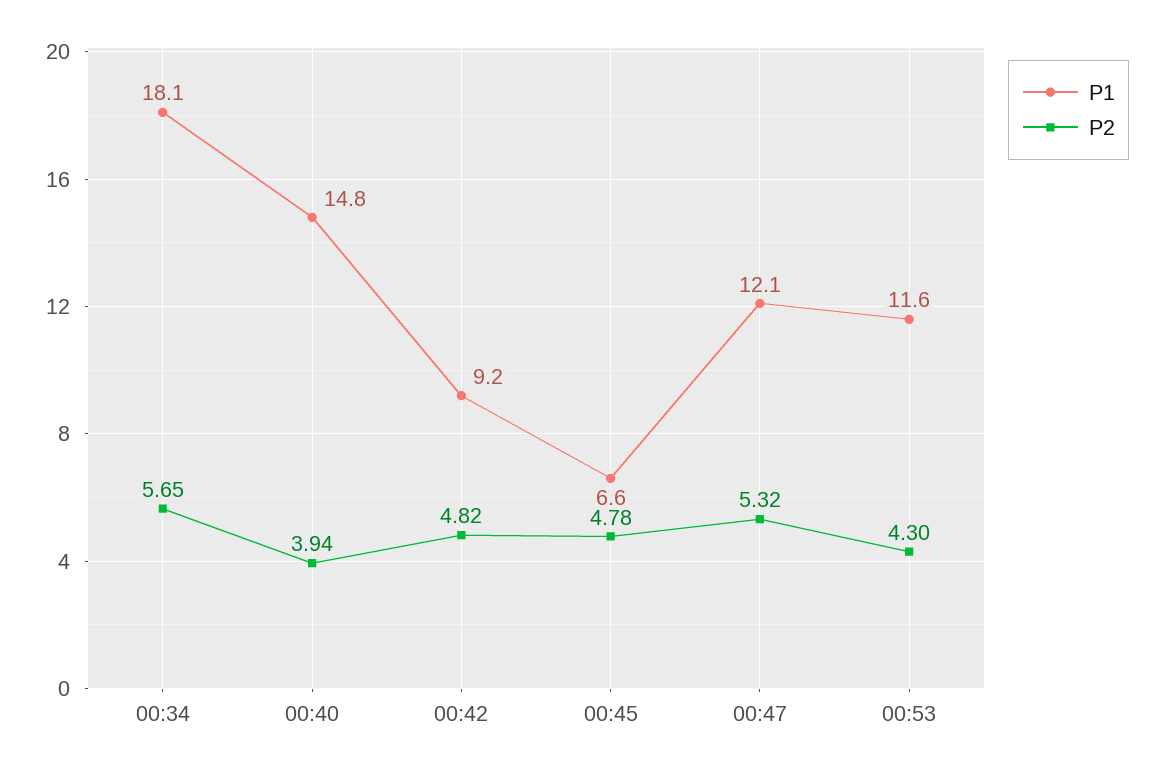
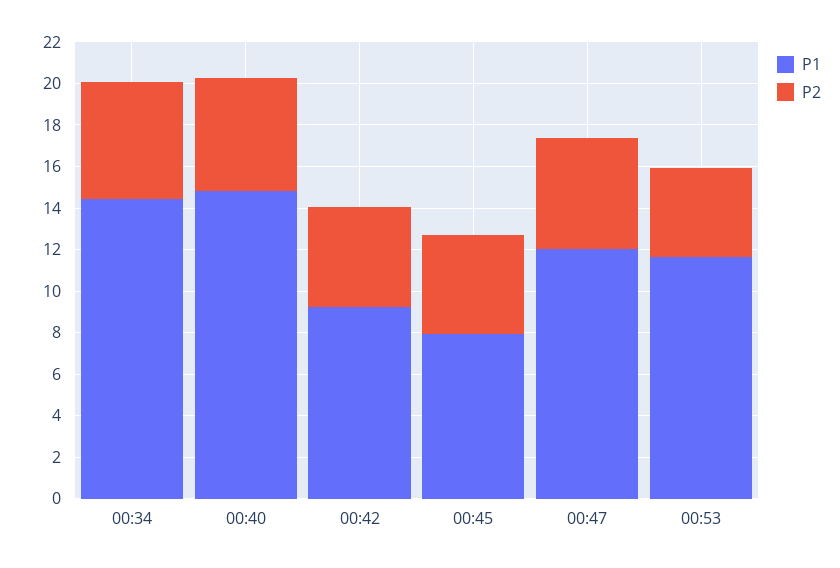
  {
    "P1": {
-     "00:34": 18.1,
+     "00:34": 14.5,
      "00:40": 14.8,
      "00:42": 9.2,
-     "00:45": 6.6,
+     "00:45": 8,
      "00:47": 12.1,
      "00:53": 11.6
    },
    "P2": {
      "00:34": 5.65,
-     "00:40": 3.94,
+     "00:40": 5.5,
      "00:42": 4.82,
      "00:45": 4.78,
      "00:47": 5.32,
      "00:53": 4.3
    }
  }

